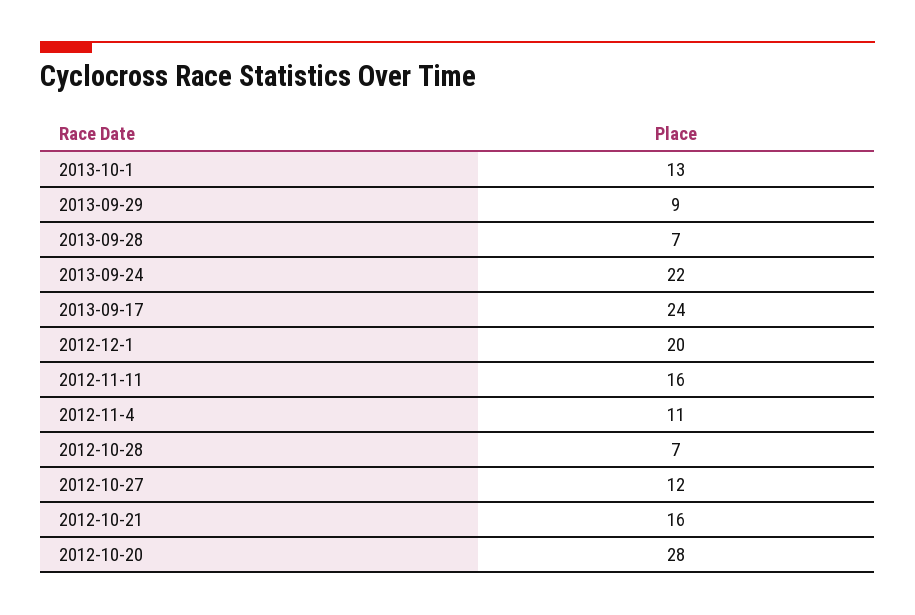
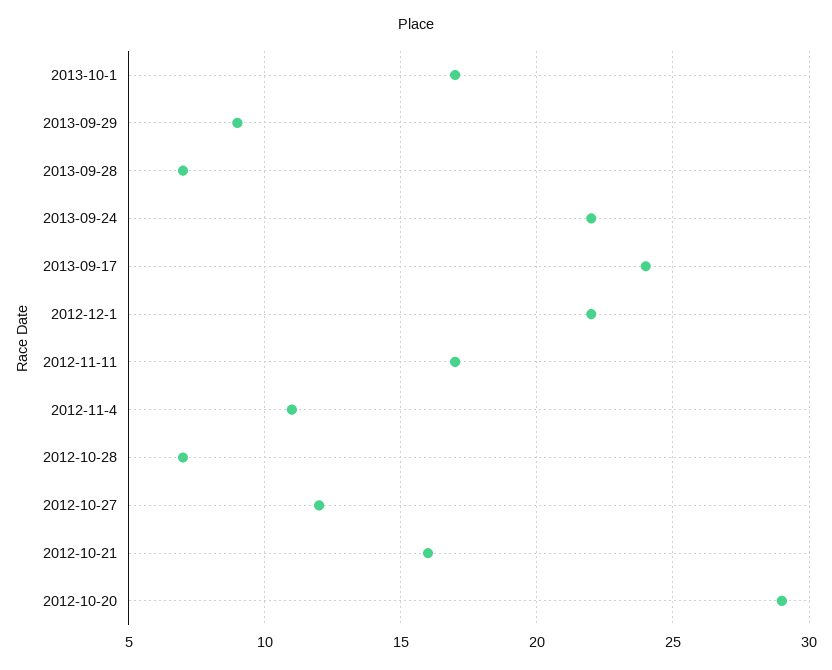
  {
-   "2013-10-1": 13,
+   "2013-10-1": 17,
    "2013-09-29": 9,
    "2013-09-28": 7,
    "2013-09-24": 22,
    "2013-09-17": 24,
-   "2012-12-1": 20,
+   "2012-12-1": 22,
-   "2012-11-11": 16,
+   "2012-11-11": 17,
    "2012-11-4": 11,
    "2012-10-28": 7,
    "2012-10-27": 12,
    "2012-10-21": 16,
-   "2012-10-20": 28
+   "2012-10-20": 29
  }

